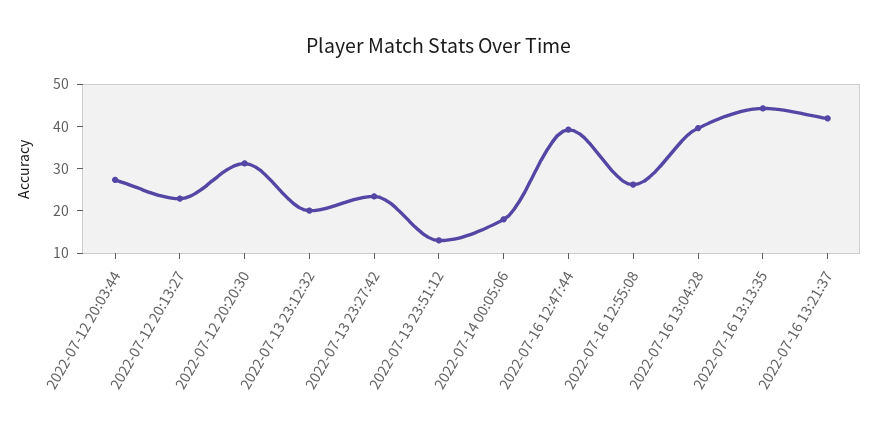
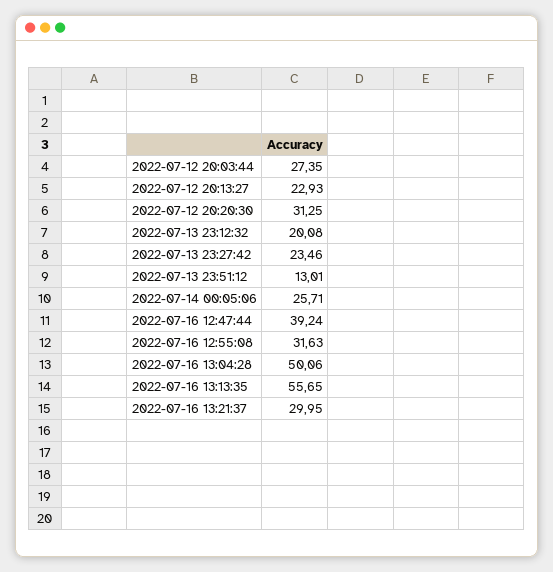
  {
    "2022-07-12 20:03:44": 27.35,
    "2022-07-12 20:13:27": 22.93,
    "2022-07-12 20:20:30": 31.25,
    "2022-07-13 23:12:32": 20.08,
    "2022-07-13 23:27:42": 23.46,
    "2022-07-13 23:51:12": 13.01,
-   "2022-07-14 00:05:06": 18,
+   "2022-07-14 00:05:06": 25.71,
    "2022-07-16 12:47:44": 39.24,
-   "2022-07-16 12:55:08": 26,
+   "2022-07-16 12:55:08": 31.63,
-   "2022-07-16 13:04:28": 40,
+   "2022-07-16 13:04:28": 50.06,
-   "2022-07-16 13:13:35": 44,
+   "2022-07-16 13:13:35": 55.65,
-   "2022-07-16 13:21:37": 42
+   "2022-07-16 13:21:37": 29.95
  }

